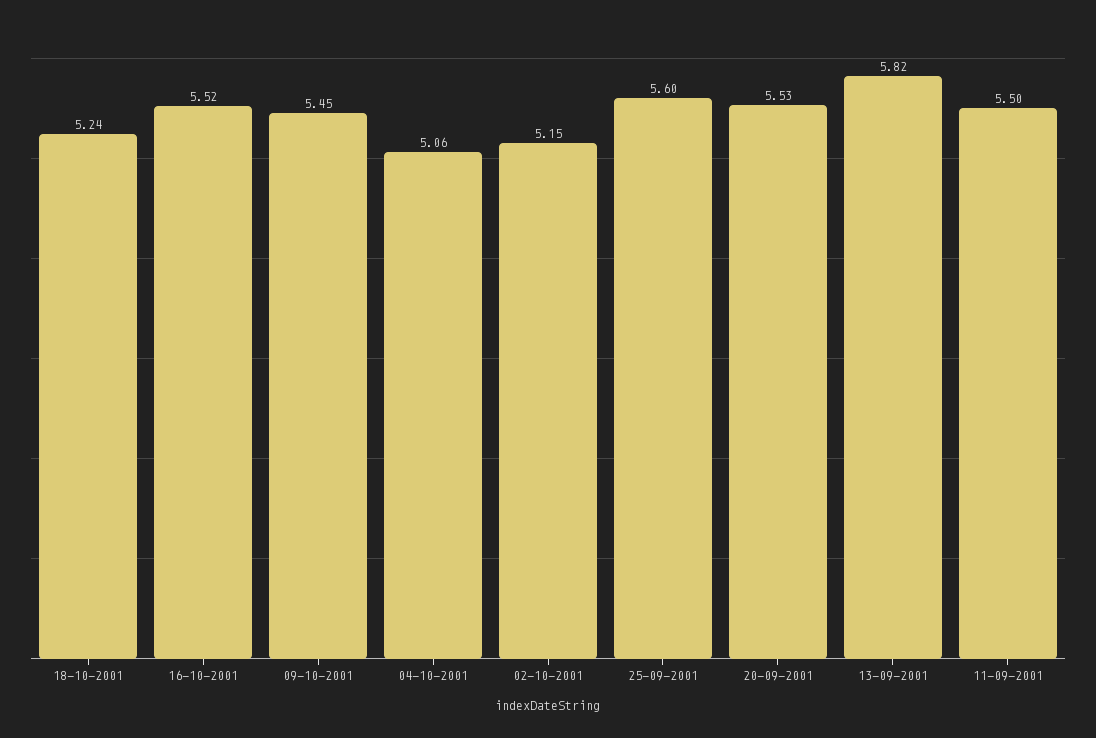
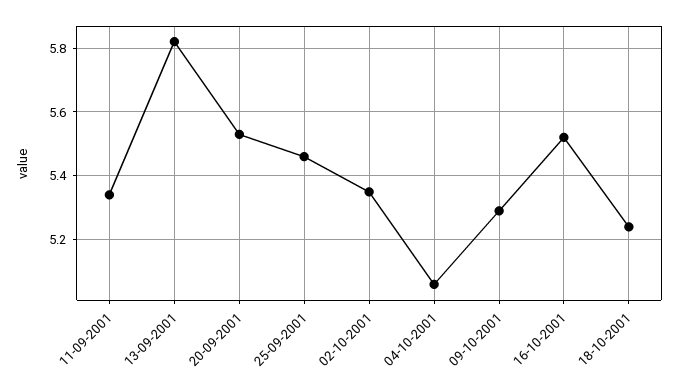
  {
    "18-10-2001": 5.24,
    "16-10-2001": 5.52,
-   "09-10-2001": 5.45,
+   "09-10-2001": 5.3,
    "04-10-2001": 5.06,
-   "02-10-2001": 5.15,
+   "02-10-2001": 5.35,
-   "25-09-2001": 5.6,
+   "25-09-2001": 5.45,
    "20-09-2001": 5.53,
    "13-09-2001": 5.82,
-   "11-09-2001": 5.5
+   "11-09-2001": 5.35
  }

